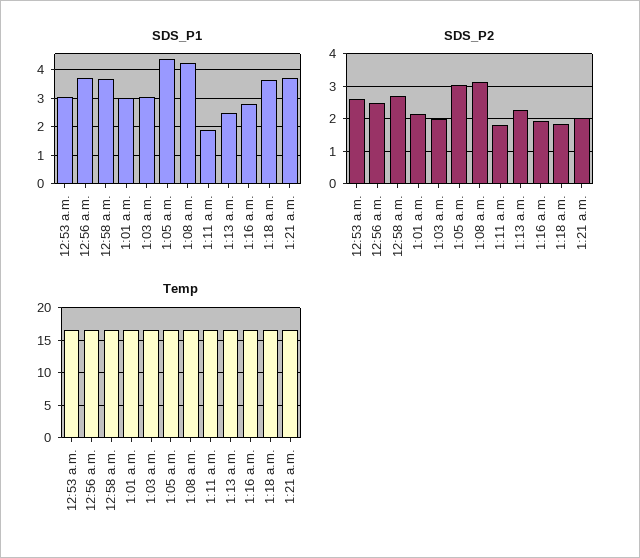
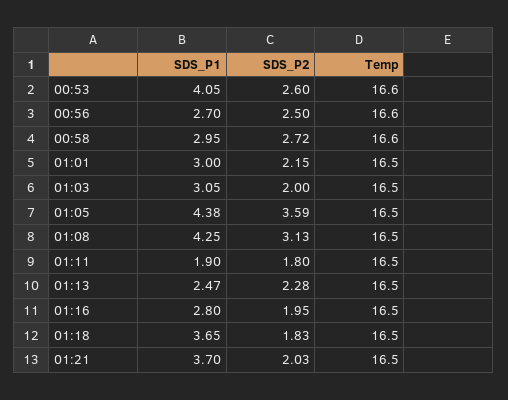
  {
    "SDS_P1": {
-     "12:53 a.m.": 3,
+     "12:53 a.m.": 4.05,
-     "12:56 a.m.": 3.75,
+     "12:56 a.m.": 2.7,
-     "12:58 a.m.": 3.75,
+     "12:58 a.m.": 2.95,
      "1:01 a.m.": 3,
      "1:03 a.m.": 3.05,
      "1:05 a.m.": 4.38,
      "1:08 a.m.": 4.25,
      "1:11 a.m.": 1.9,
      "1:13 a.m.": 2.47,
      "1:16 a.m.": 2.8,
      "1:18 a.m.": 3.65,
      "1:21 a.m.": 3.7
    },
    "SDS_P2": {
      "12:53 a.m.": 2.6,
      "12:56 a.m.": 2.5,
      "12:58 a.m.": 2.72,
      "1:01 a.m.": 2.15,
      "1:03 a.m.": 2,
-     "1:05 a.m.": 3,
+     "1:05 a.m.": 3.59,
      "1:08 a.m.": 3.13,
      "1:11 a.m.": 1.8,
      "1:13 a.m.": 2.28,
      "1:16 a.m.": 1.95,
      "1:18 a.m.": 1.83,
      "1:21 a.m.": 2.03
    },
    "Temp": {
      "12:53 a.m.": 16.6,
      "12:56 a.m.": 16.6,
      "12:58 a.m.": 16.6,
      "1:01 a.m.": 16.5,
      "1:03 a.m.": 16.5,
      "1:05 a.m.": 16.5,
      "1:08 a.m.": 16.5,
      "1:11 a.m.": 16.5,
      "1:13 a.m.": 16.5,
      "1:16 a.m.": 16.5,
      "1:18 a.m.": 16.5,
      "1:21 a.m.": 16.5
    }
  }

